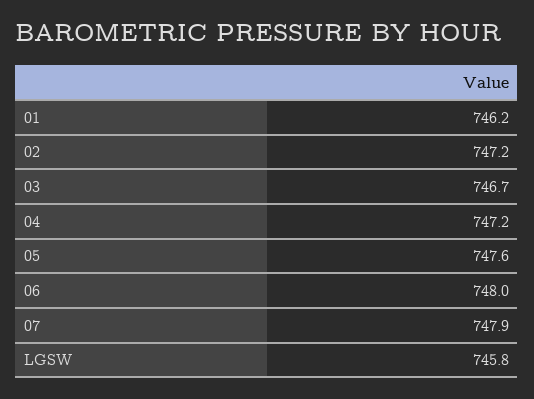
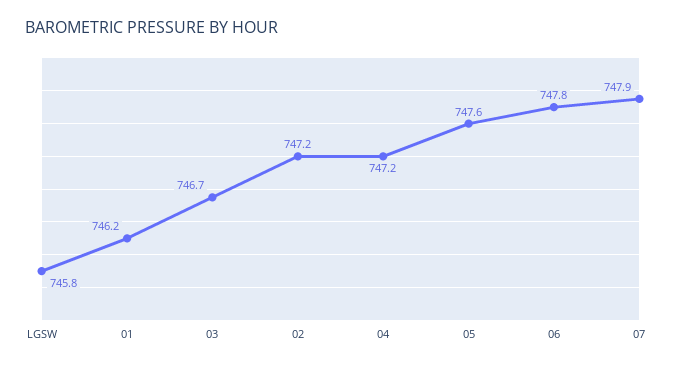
  {
    "01": 746.2,
    "02": 747.2,
    "03": 746.7,
    "04": 747.2,
    "05": 747.6,
-   "06": 748,
+   "06": 747.8,
    "07": 747.9,
    "LGSW": 745.8
  }

